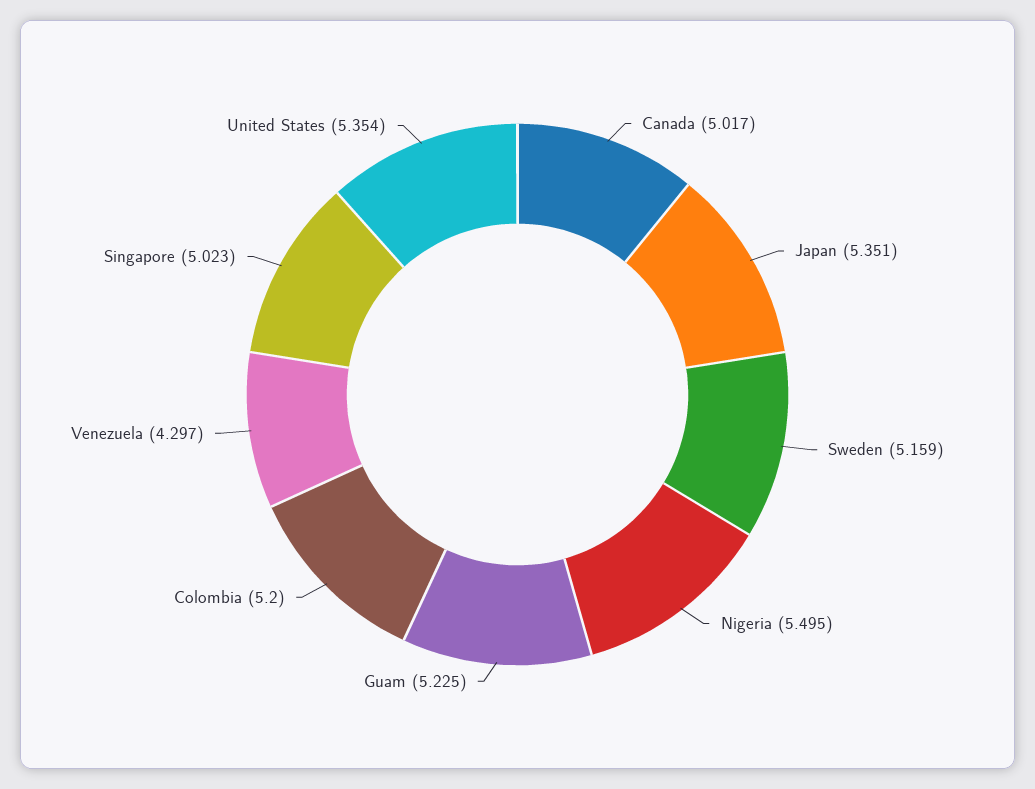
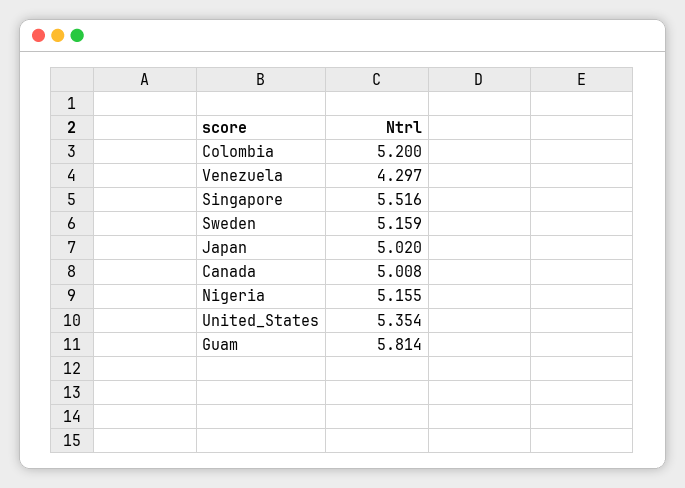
  {
-   "Canada": 5.017,
+   "Canada": 5.008,
-   "Japan": 5.351,
+   "Japan": 5.02,
    "Sweden": 5.159,
-   "Nigeria": 5.495,
+   "Nigeria": 5.155,
-   "Guam": 5.225,
+   "Guam": 5.814,
    "Colombia": 5.2,
    "Venezuela": 4.297,
-   "Singapore": 5.023,
+   "Singapore": 5.516,
    "United States": 5.354
  }

